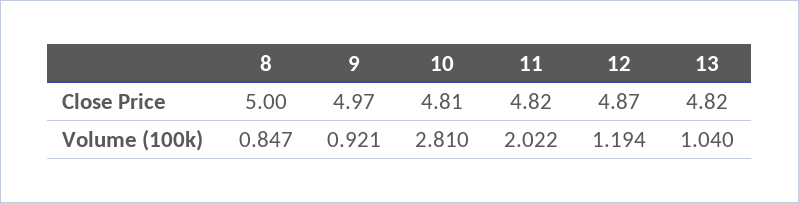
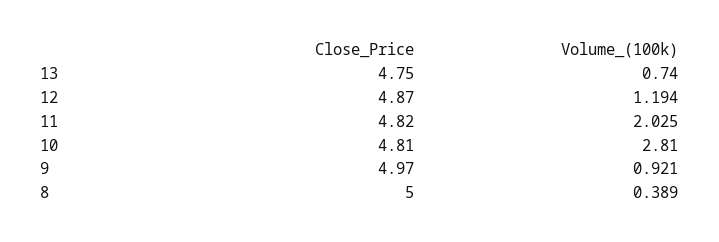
  {
    "8": {
      "Close Price": 5,
-     "Volume (100k)": 0.847
+     "Volume (100k)": 0.389
    },
    "9": {
      "Close Price": 4.97,
      "Volume (100k)": 0.921
    },
    "10": {
      "Close Price": 4.81,
      "Volume (100k)": 2.81
    },
    "11": {
      "Close Price": 4.82,
-     "Volume (100k)": 2.022
+     "Volume (100k)": 2.025
    },
    "12": {
      "Close Price": 4.87,
      "Volume (100k)": 1.194
    },
    "13": {
-     "Close Price": 4.82,
+     "Close Price": 4.75,
-     "Volume (100k)": 1.04
+     "Volume (100k)": 0.74
    }
  }

